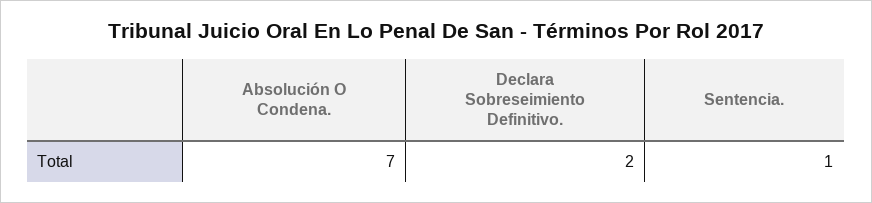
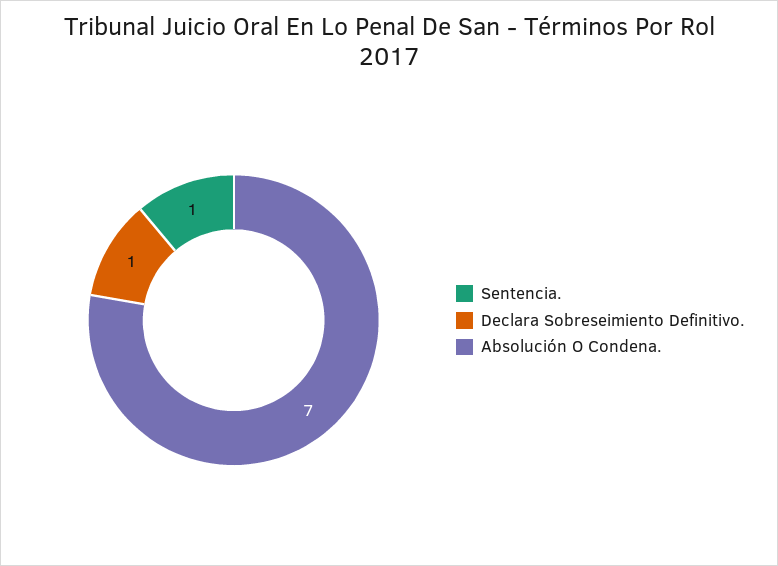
  {
    "Absolución O Condena.": 7,
-   "Declara Sobreseimiento Definitivo.": 2,
+   "Declara Sobreseimiento Definitivo.": 1,
    "Sentencia.": 1
  }

